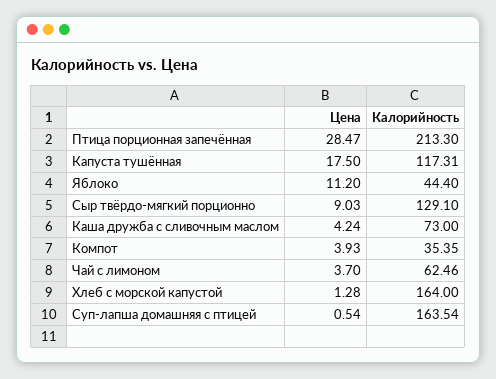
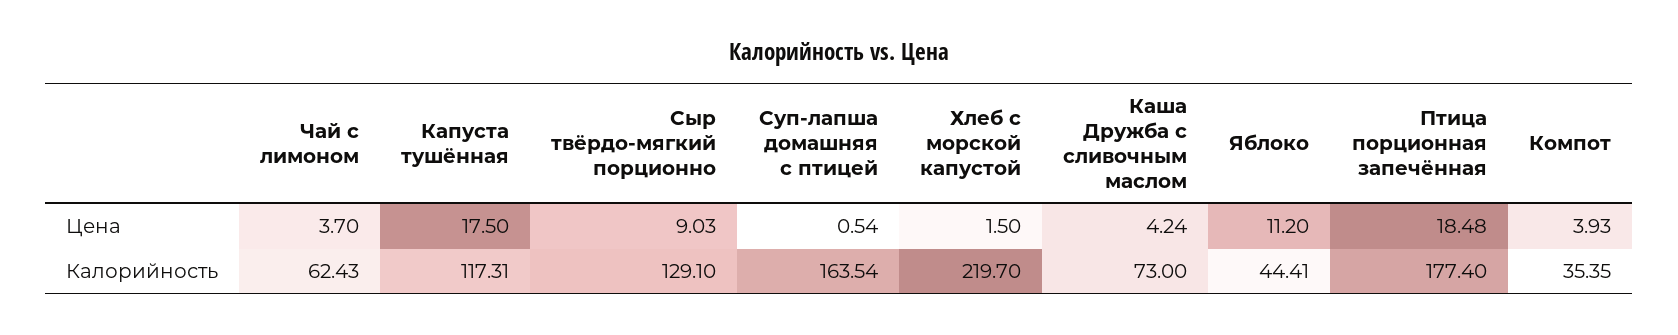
  {
    "Цена": {
-     "Птица порционная запечённая": 28.47,
+     "Птица порционная запечённая": 18.48,
      "Капуста тушённая": 17.5,
      "Яблоко": 11.2,
      "Сыр твёрдо-мягкий порционно": 9.03,
      "Каша дружба с сливочным маслом": 4.24,
      "Компот": 3.93,
      "Чай с лимоном": 3.7,
-     "Хлеб с морской капустой": 1.28,
+     "Хлеб с морской капустой": 1.5,
      "Суп-лапша домашняя с птицей": 0.54
    },
    "Калорийность": {
-     "Птица порционная запечённая": 213.3,
+     "Птица порционная запечённая": 177.4,
      "Капуста тушённая": 117.31,
-     "Яблоко": 44.4,
+     "Яблоко": 44.41,
      "Сыр твёрдо-мягкий порционно": 129.1,
      "Каша дружба с сливочным маслом": 73,
      "Компот": 35.35,
-     "Чай с лимоном": 62.46,
+     "Чай с лимоном": 62.43,
-     "Хлеб с морской капустой": 164,
+     "Хлеб с морской капустой": 219.7,
      "Суп-лапша домашняя с птицей": 163.54
    }
  }

